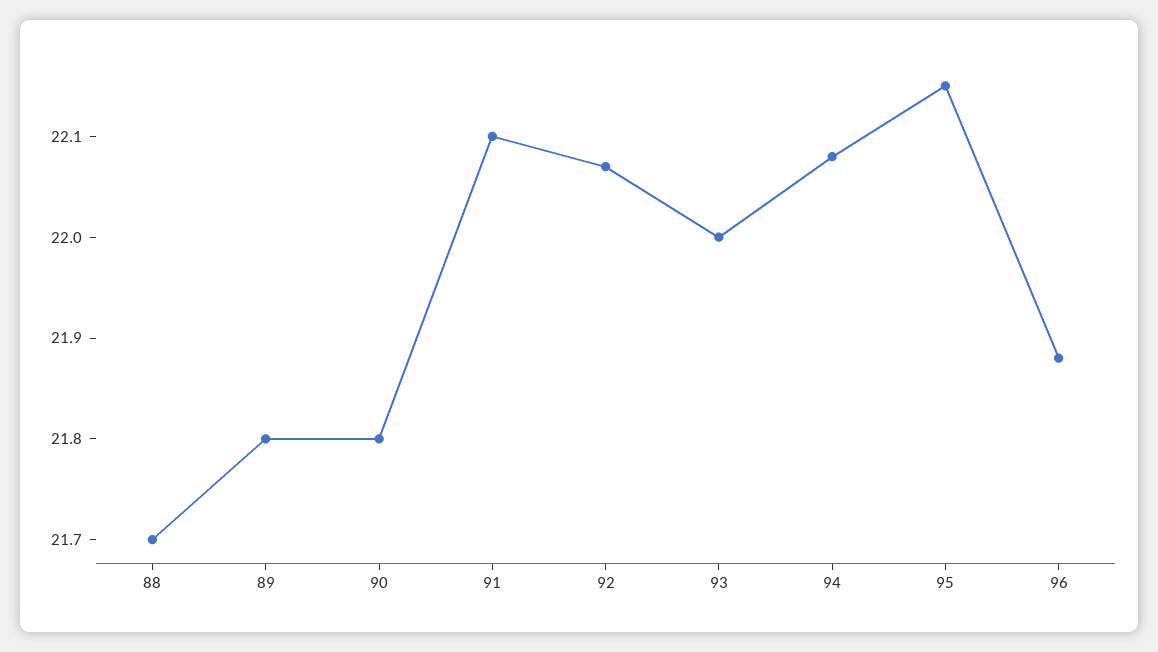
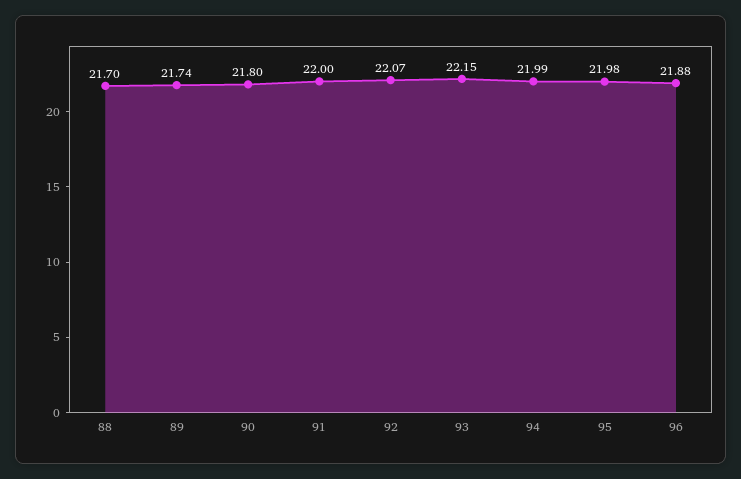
  {
    "88": 21.7,
-   "89": 21.8,
+   "89": 21.74,
    "90": 21.8,
-   "91": 22.1,
+   "91": 22,
    "92": 22.07,
-   "93": 22,
+   "93": 22.15,
-   "94": 22.08,
+   "94": 21.99,
-   "95": 22.15,
+   "95": 21.98,
    "96": 21.88
  }

